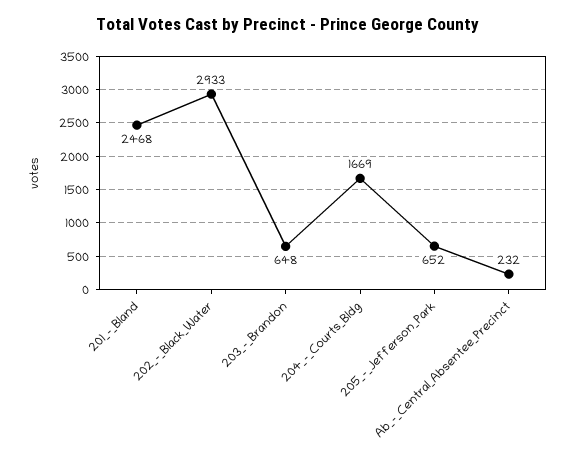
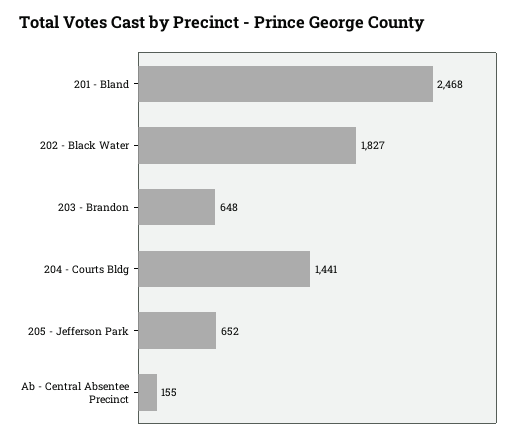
  {
    "201_-_Bland": 2468,
-   "202_-_Black_Water": 2933,
+   "202_-_Black_Water": 1827,
    "203_-_Brandon": 648,
-   "204_-_Courts_Bldg": 1669,
+   "204_-_Courts_Bldg": 1441,
    "205_-_Jefferson_Park": 652,
-   "Ab_-_Central_Absentee_Precinct": 232
+   "Ab_-_Central_Absentee_Precinct": 155
  }

